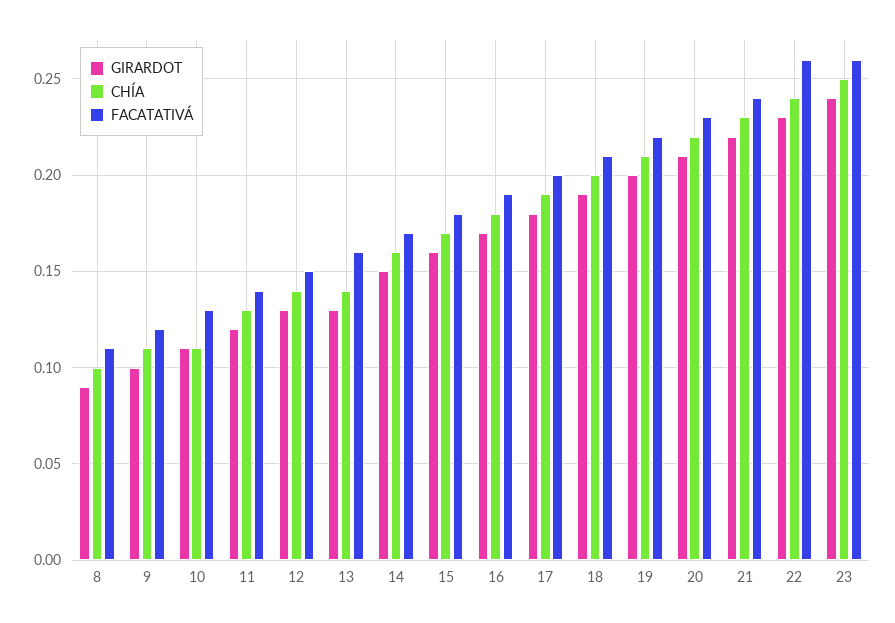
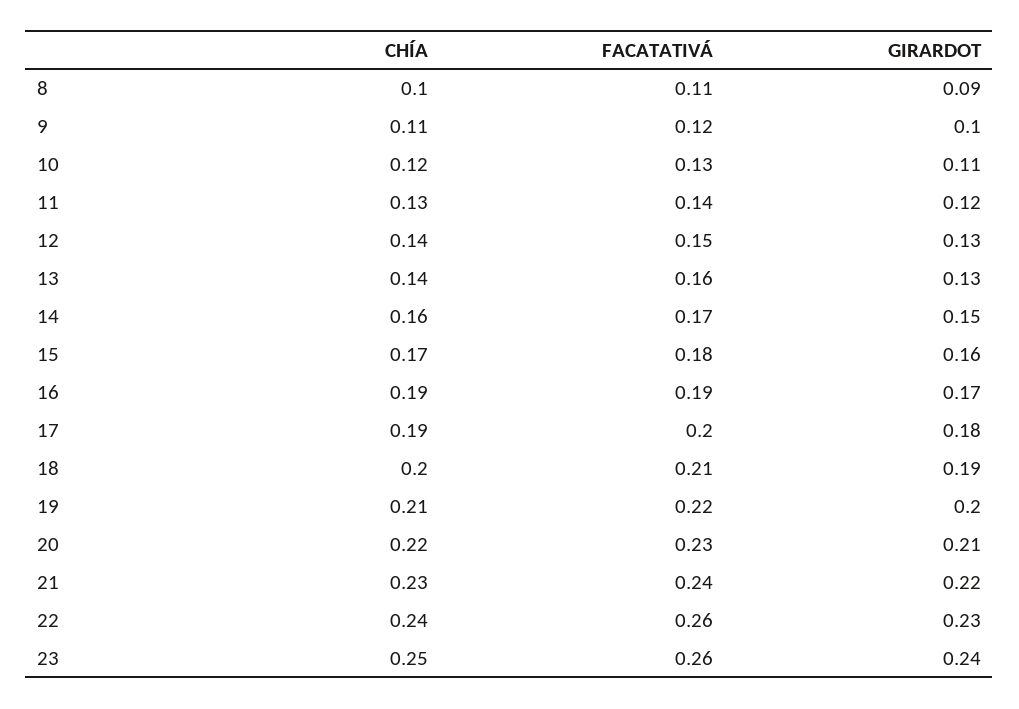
  {
    "GIRARDOT": {
      "8": 0.09,
      "9": 0.1,
      "10": 0.11,
      "11": 0.12,
      "12": 0.13,
      "13": 0.13,
      "14": 0.15,
      "15": 0.16,
      "16": 0.17,
      "17": 0.18,
      "18": 0.19,
      "19": 0.2,
      "20": 0.21,
      "21": 0.22,
      "22": 0.23,
      "23": 0.24
    },
    "CHÍA": {
      "8": 0.1,
      "9": 0.11,
-     "10": 0.11,
+     "10": 0.12,
      "11": 0.13,
      "12": 0.14,
      "13": 0.14,
      "14": 0.16,
      "15": 0.17,
-     "16": 0.18,
+     "16": 0.19,
      "17": 0.19,
      "18": 0.2,
      "19": 0.21,
      "20": 0.22,
      "21": 0.23,
      "22": 0.24,
      "23": 0.25
    },
    "FACATATIVÁ": {
      "8": 0.11,
      "9": 0.12,
      "10": 0.13,
      "11": 0.14,
      "12": 0.15,
      "13": 0.16,
      "14": 0.17,
      "15": 0.18,
      "16": 0.19,
      "17": 0.2,
      "18": 0.21,
      "19": 0.22,
      "20": 0.23,
      "21": 0.24,
      "22": 0.26,
      "23": 0.26
    }
  }

